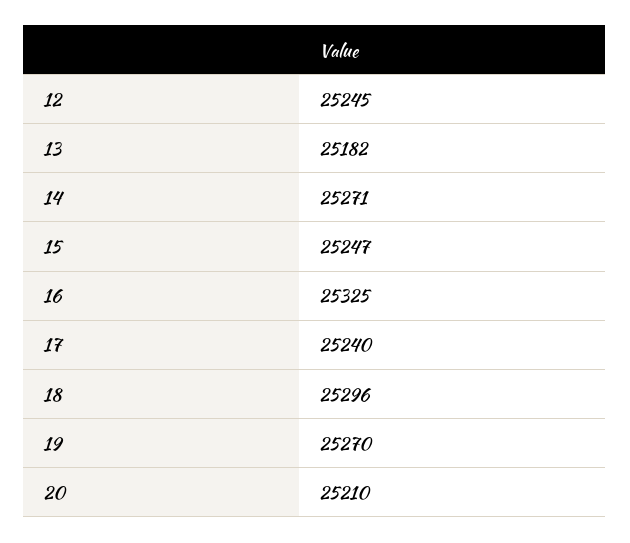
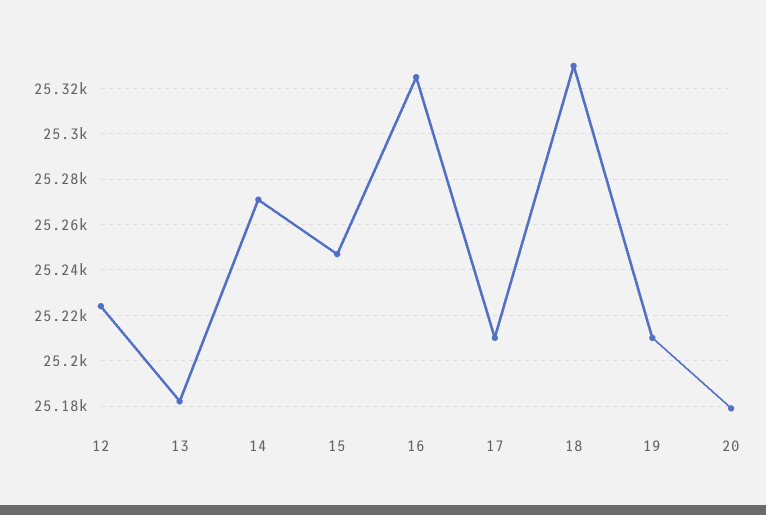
  {
-   "12": 25245,
+   "12": 25225,
    "13": 25182,
    "14": 25271,
    "15": 25247,
    "16": 25325,
-   "17": 25240,
+   "17": 25210,
-   "18": 25296,
+   "18": 25330,
-   "19": 25270,
+   "19": 25210,
-   "20": 25210
+   "20": 25180
  }

